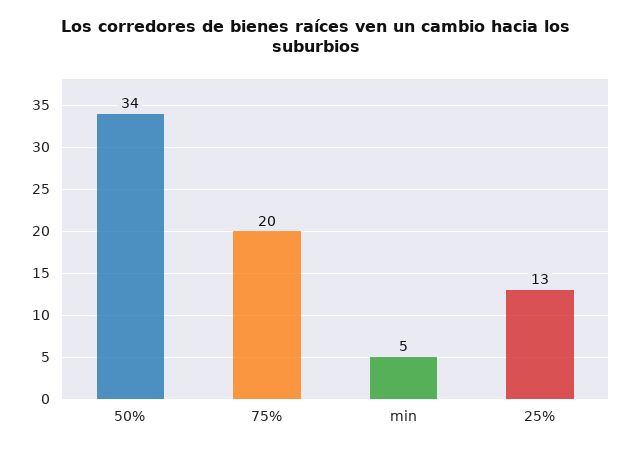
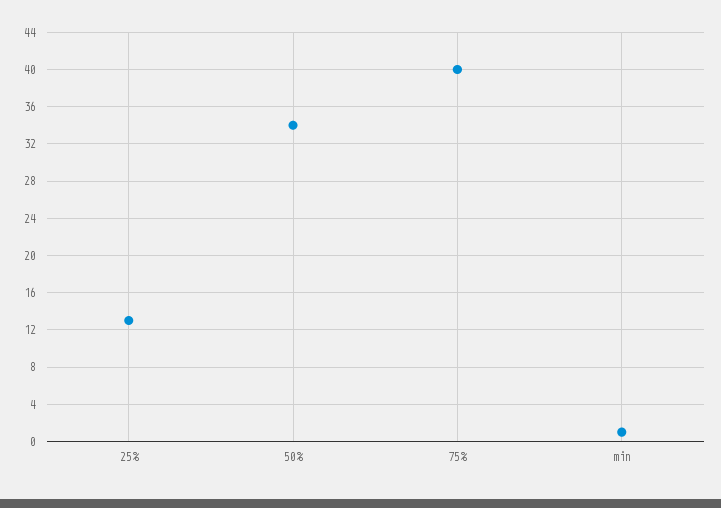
  {
    "50%": 34,
-   "75%": 20,
+   "75%": 40,
-   "min": 5,
+   "min": 1,
    "25%": 13
  }

